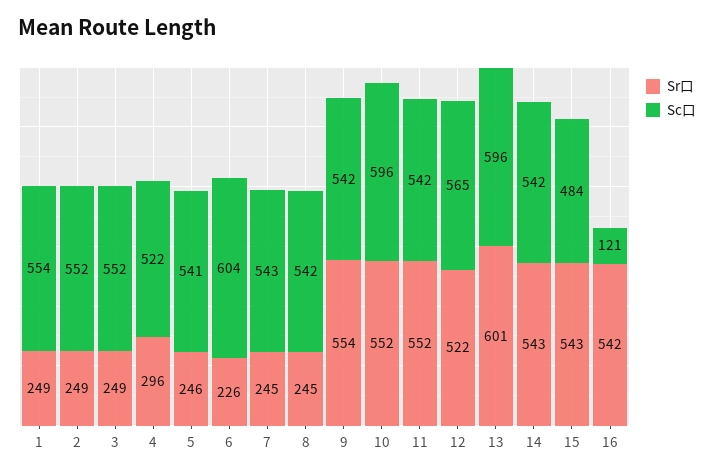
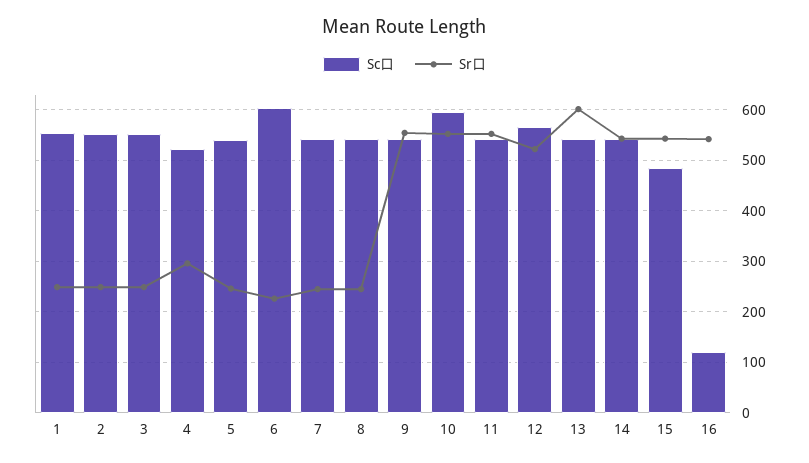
  {
    "Sr口": {
      "1": 249,
      "2": 249,
      "3": 249,
      "4": 296,
      "5": 246,
      "6": 226,
      "7": 245,
      "8": 245,
      "9": 554,
      "10": 552,
      "11": 552,
      "12": 522,
      "13": 601,
      "14": 543,
      "15": 543,
      "16": 542
    },
    "Sc口": {
      "1": 554,
      "2": 552,
      "3": 552,
      "4": 522,
      "5": 541,
      "6": 604,
      "7": 543,
      "8": 542,
      "9": 542,
      "10": 596,
      "11": 542,
      "12": 565,
-     "13": 596,
+     "13": 540,
      "14": 542,
      "15": 484,
      "16": 121
    }
  }

